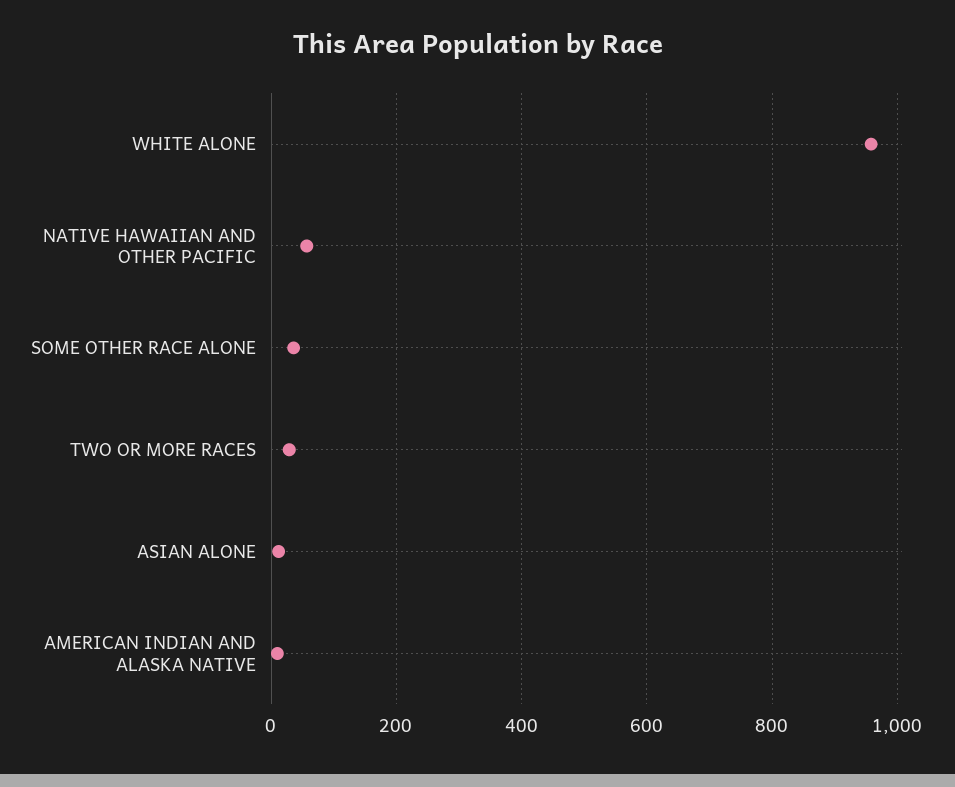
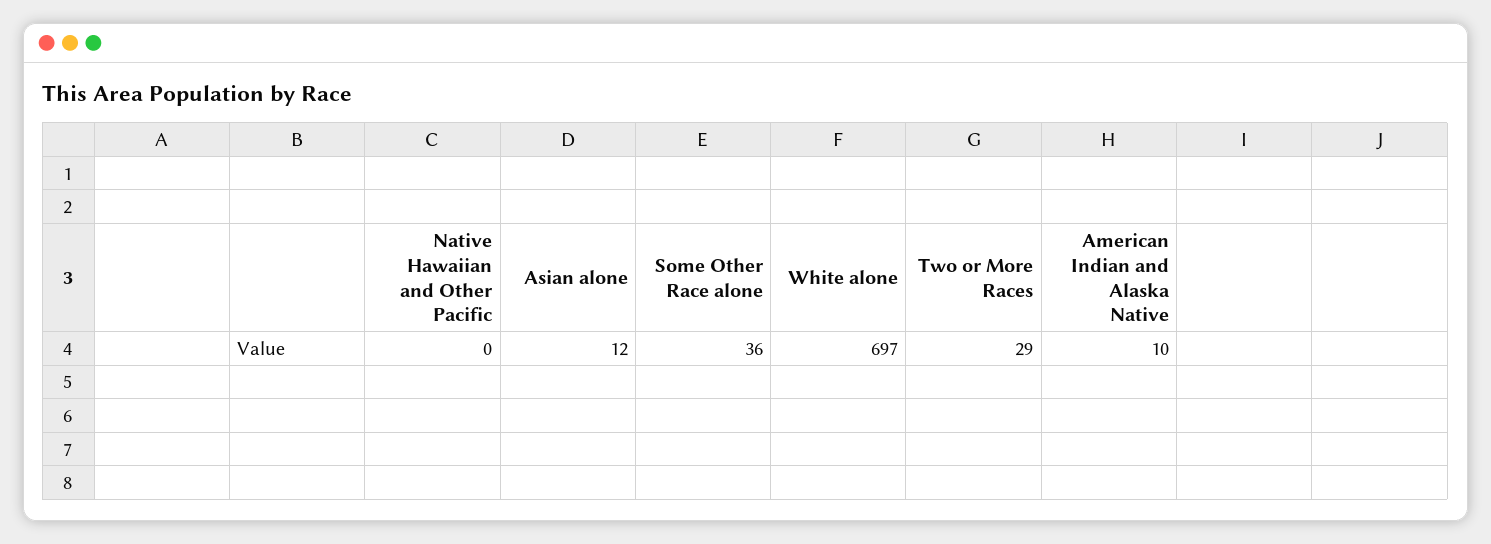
  {
-   "WHITE ALONE": 960,
+   "WHITE ALONE": 697,
-   "NATIVE HAWAIIAN AND OTHER PACIFIC": 60,
+   "NATIVE HAWAIIAN AND OTHER PACIFIC": 0,
    "SOME OTHER RACE ALONE": 36,
    "TWO OR MORE RACES": 29,
    "ASIAN ALONE": 12,
    "AMERICAN INDIAN AND ALASKA NATIVE": 10
  }

